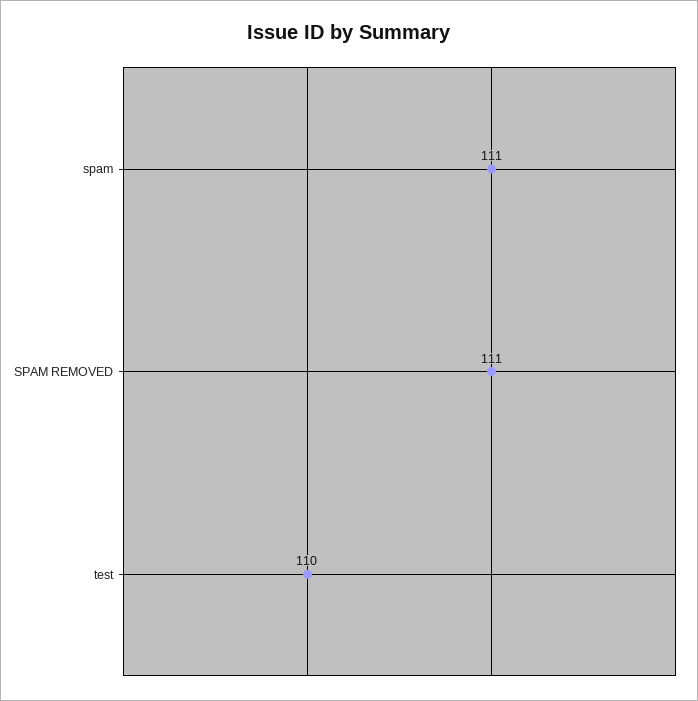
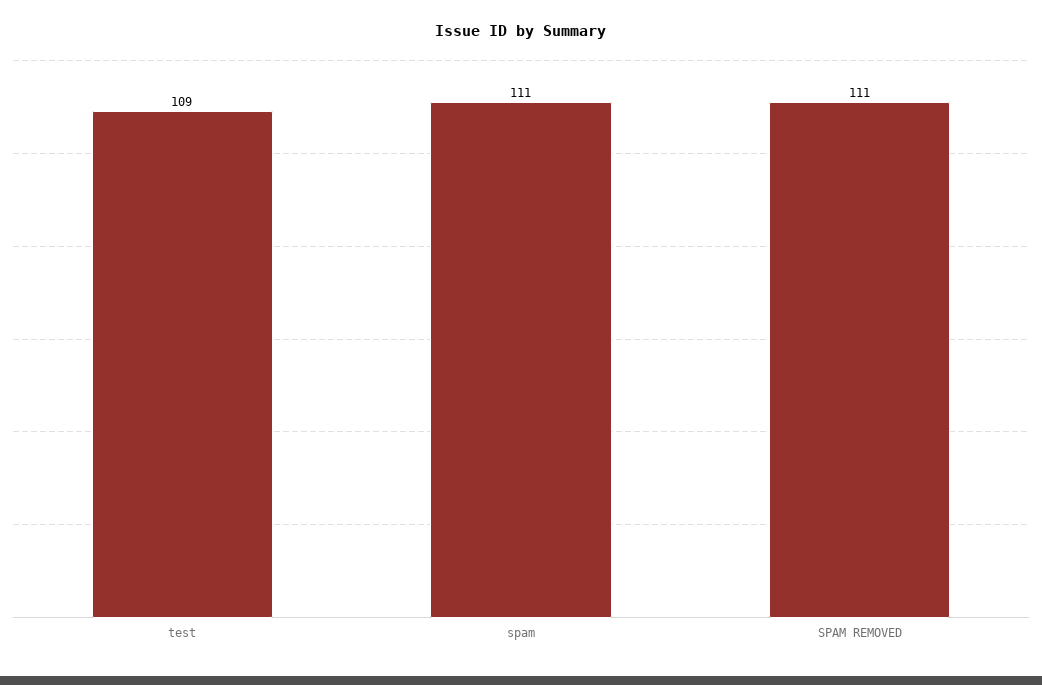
  {
    "spam": 111,
    "SPAM REMOVED": 111,
-   "test": 110
+   "test": 109
  }

